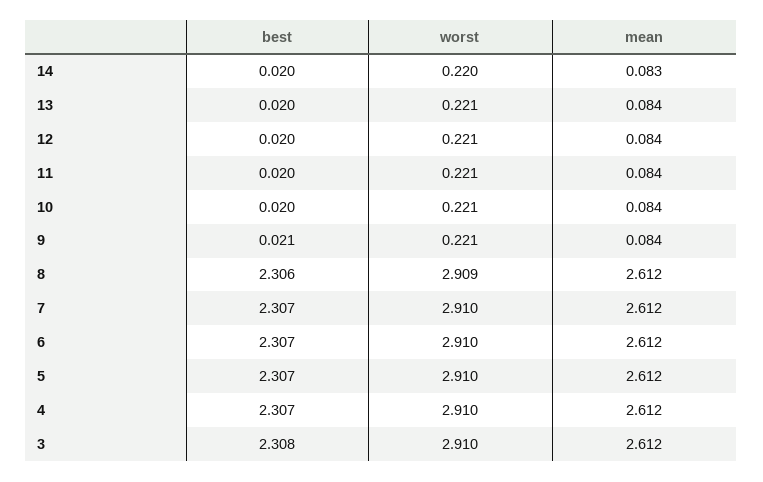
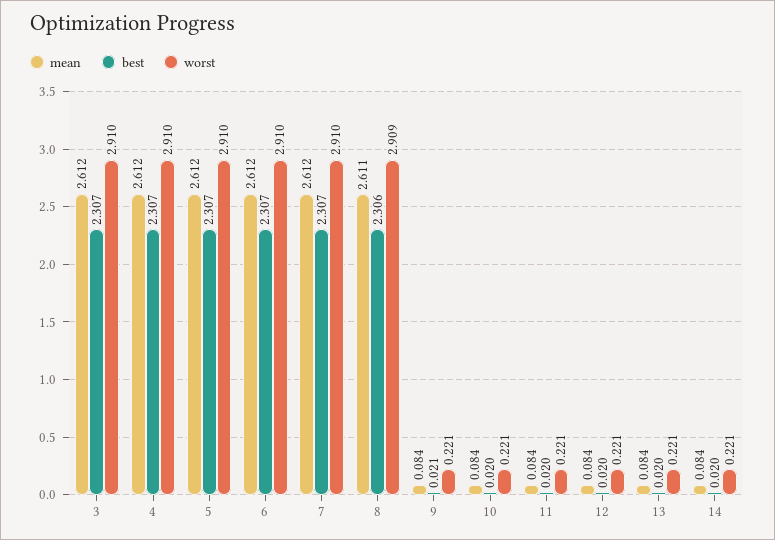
  {
    "best": {
      "14": 0.02,
      "13": 0.02,
      "12": 0.02,
      "11": 0.02,
      "10": 0.02,
      "9": 0.021,
      "8": 2.306,
      "7": 2.307,
      "6": 2.307,
      "5": 2.307,
      "4": 2.307,
-     "3": 2.308
+     "3": 2.307
    },
    "worst": {
-     "14": 0.22,
+     "14": 0.221,
      "13": 0.221,
      "12": 0.221,
      "11": 0.221,
      "10": 0.221,
      "9": 0.221,
      "8": 2.909,
      "7": 2.91,
      "6": 2.91,
      "5": 2.91,
      "4": 2.91,
      "3": 2.91
    },
    "mean": {
-     "14": 0.083,
+     "14": 0.084,
      "13": 0.084,
      "12": 0.084,
      "11": 0.084,
      "10": 0.084,
      "9": 0.084,
-     "8": 2.612,
+     "8": 2.611,
      "7": 2.612,
      "6": 2.612,
      "5": 2.612,
      "4": 2.612,
      "3": 2.612
    }
  }

